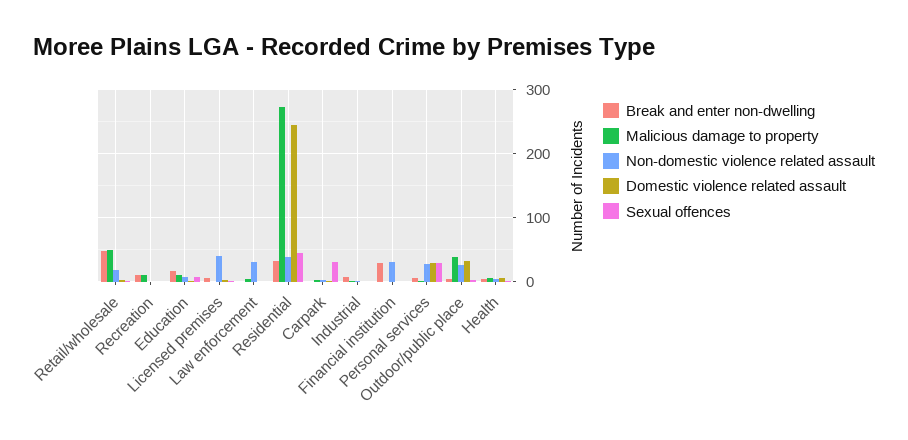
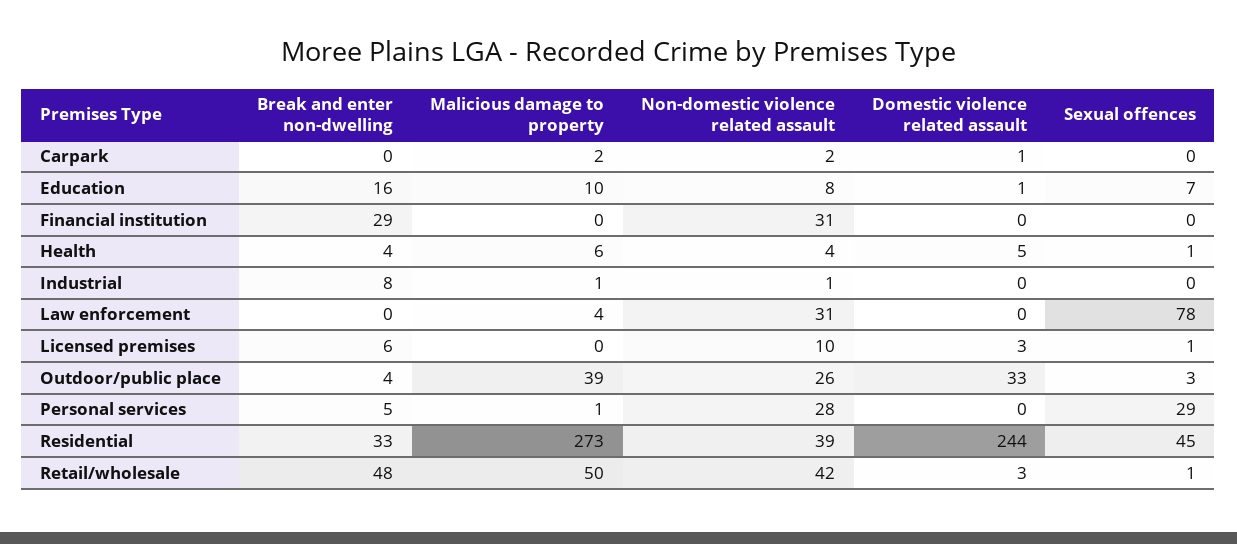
  {
    "Break and enter non-dwelling": {
      "Retail/wholesale": 48,
-     "Recreation": 10,
      "Education": 16,
      "Licensed premises": 6,
      "Law enforcement": 0,
      "Residential": 33,
      "Carpark": 0,
      "Industrial": 8,
      "Financial institution": 29,
      "Personal services": 5,
      "Outdoor/public place": 4,
      "Health": 4
    },
    "Malicious damage to property": {
      "Retail/wholesale": 50,
-     "Recreation": 10,
      "Education": 10,
      "Licensed premises": 0,
      "Law enforcement": 4,
      "Residential": 273,
      "Carpark": 2,
      "Industrial": 1,
      "Financial institution": 0,
      "Personal services": 1,
      "Outdoor/public place": 39,
      "Health": 6
    },
    "Non-domestic violence related assault": {
-     "Retail/wholesale": 20,
+     "Retail/wholesale": 42,
-     "Recreation": 0,
      "Education": 8,
-     "Licensed premises": 40,
+     "Licensed premises": 10,
      "Law enforcement": 31,
      "Residential": 39,
      "Carpark": 2,
      "Industrial": 1,
      "Financial institution": 31,
      "Personal services": 28,
      "Outdoor/public place": 26,
      "Health": 4
    },
    "Domestic violence related assault": {
      "Retail/wholesale": 3,
-     "Recreation": 0,
      "Education": 1,
      "Licensed premises": 3,
      "Law enforcement": 0,
      "Residential": 244,
      "Carpark": 1,
      "Industrial": 0,
      "Financial institution": 0,
-     "Personal services": 30,
+     "Personal services": 0,
      "Outdoor/public place": 33,
      "Health": 5
    },
    "Sexual offences": {
      "Retail/wholesale": 1,
-     "Recreation": 0,
      "Education": 7,
      "Licensed premises": 1,
-     "Law enforcement": 0,
+     "Law enforcement": 78,
      "Residential": 45,
-     "Carpark": 30,
+     "Carpark": 0,
      "Industrial": 0,
      "Financial institution": 0,
      "Personal services": 29,
      "Outdoor/public place": 3,
      "Health": 1
    }
  }

